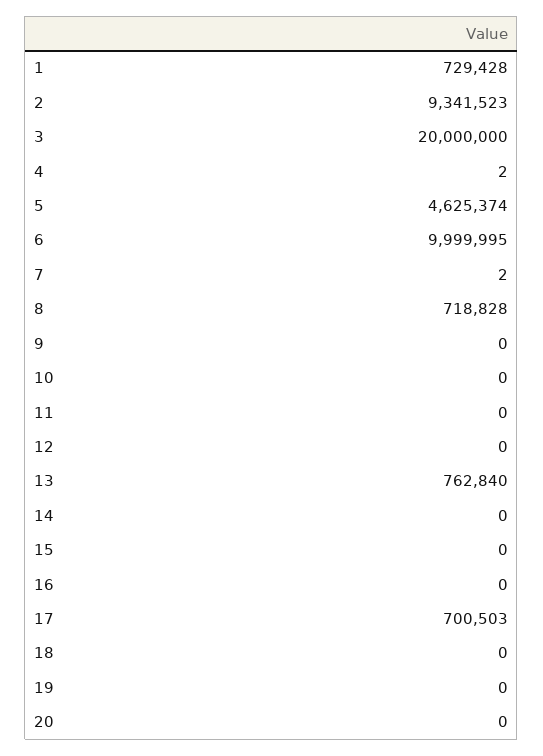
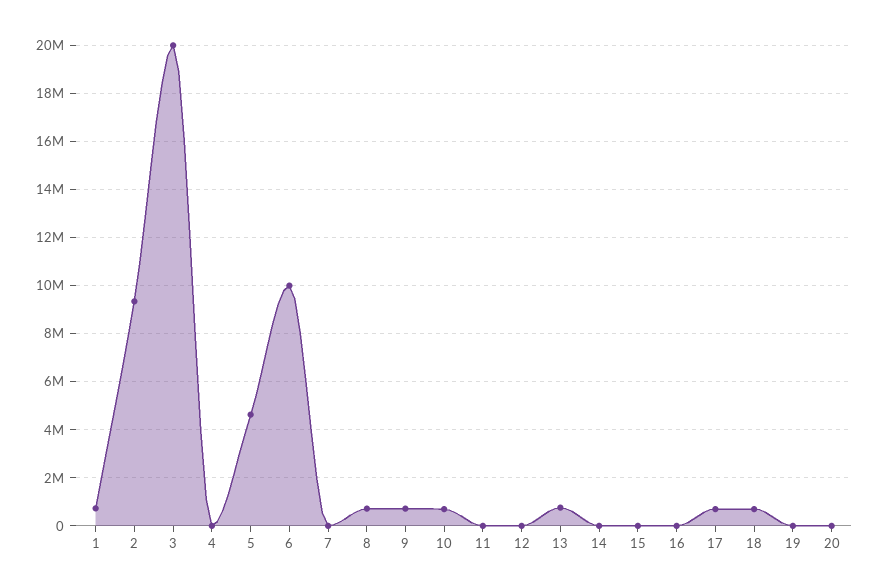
  {
    "1": 729428,
    "2": 9341523,
    "3": 20000000,
    "4": 2,
    "5": 4625374,
    "6": 9999995,
    "7": 2,
    "8": 718828,
-   "9": 0,
+   "9": 750000,
-   "10": 0,
+   "10": 750000,
    "11": 0,
    "12": 0,
    "13": 762840,
    "14": 0,
    "15": 0,
    "16": 0,
    "17": 700503,
-   "18": 0,
+   "18": 750000,
    "19": 0,
    "20": 0
  }

